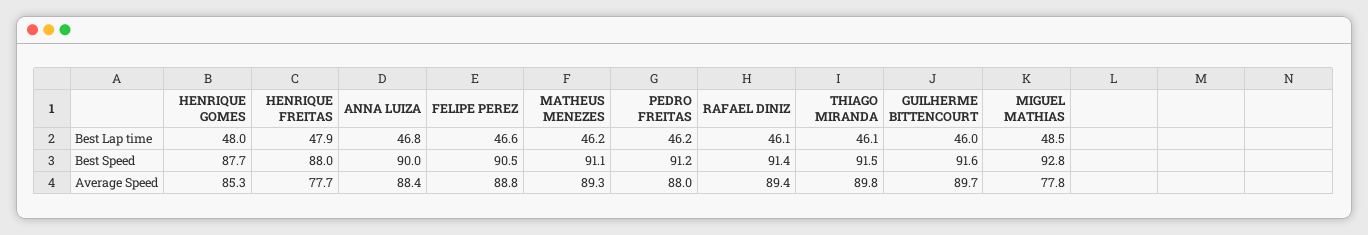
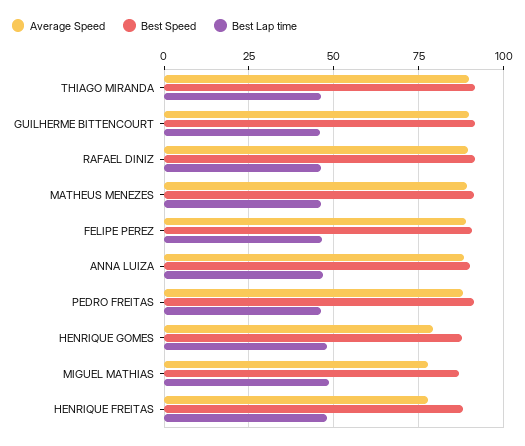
  {
    "Best Lap time": {
      "HENRIQUE GOMES": 48,
      "HENRIQUE FREITAS": 47.9,
      "ANNA LUIZA": 46.8,
      "FELIPE PEREZ": 46.6,
      "MATHEUS MENEZES": 46.2,
      "PEDRO FREITAS": 46.2,
      "RAFAEL DINIZ": 46.1,
      "THIAGO MIRANDA": 46.1,
      "GUILHERME BITTENCOURT": 46,
      "MIGUEL MATHIAS": 48.5
    },
    "Best Speed": {
      "HENRIQUE GOMES": 87.7,
      "HENRIQUE FREITAS": 88,
      "ANNA LUIZA": 90,
      "FELIPE PEREZ": 90.5,
      "MATHEUS MENEZES": 91.1,
      "PEDRO FREITAS": 91.2,
      "RAFAEL DINIZ": 91.4,
      "THIAGO MIRANDA": 91.5,
      "GUILHERME BITTENCOURT": 91.6,
-     "MIGUEL MATHIAS": 92.8
+     "MIGUEL MATHIAS": 87.5
    },
    "Average Speed": {
-     "HENRIQUE GOMES": 85.3,
+     "HENRIQUE GOMES": 80,
      "HENRIQUE FREITAS": 77.7,
      "ANNA LUIZA": 88.4,
      "FELIPE PEREZ": 88.8,
      "MATHEUS MENEZES": 89.3,
      "PEDRO FREITAS": 88,
      "RAFAEL DINIZ": 89.4,
      "THIAGO MIRANDA": 89.8,
      "GUILHERME BITTENCOURT": 89.7,
      "MIGUEL MATHIAS": 77.8
    }
  }

